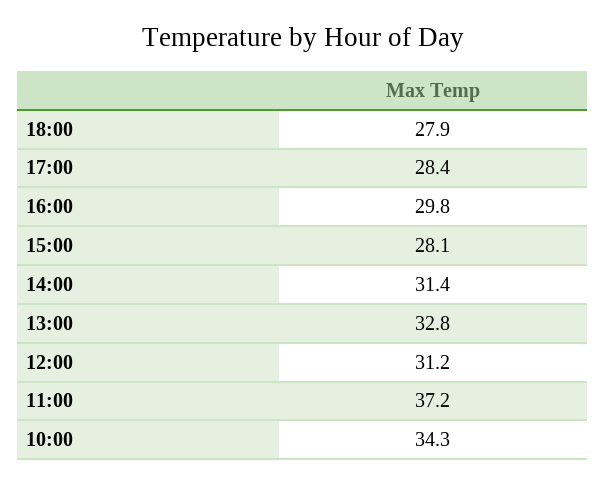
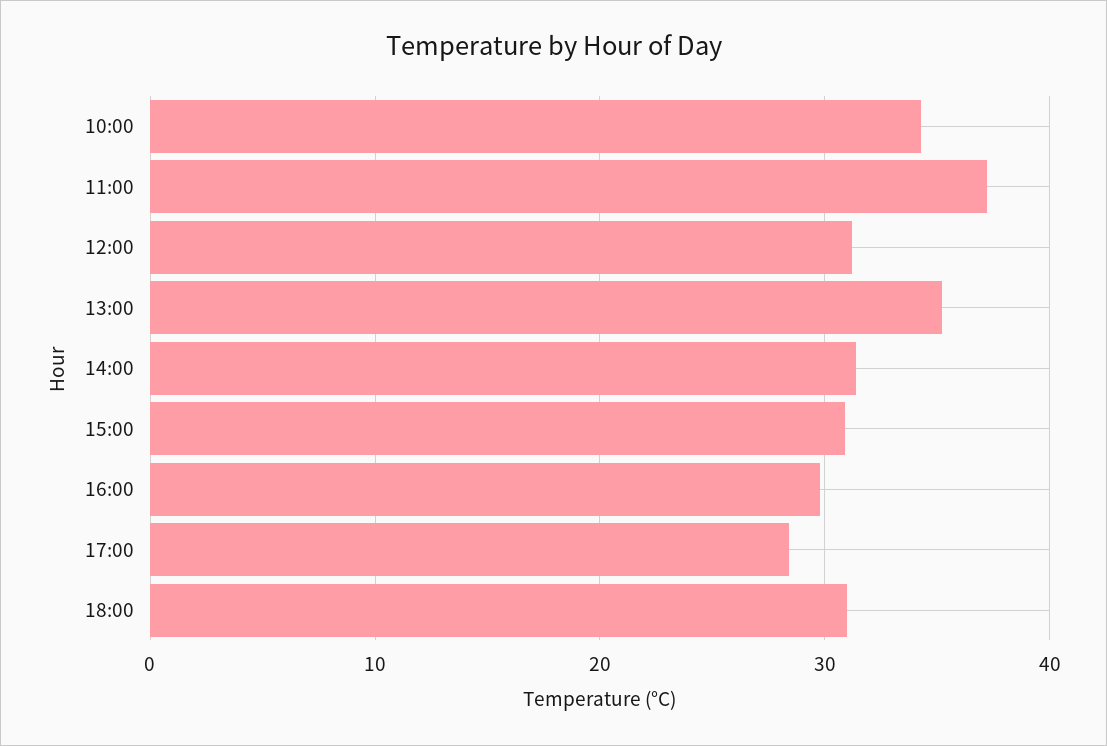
  {
-   "18:00": 27.9,
+   "18:00": 31,
    "17:00": 28.4,
    "16:00": 29.8,
-   "15:00": 28.1,
+   "15:00": 31,
    "14:00": 31.4,
-   "13:00": 32.8,
+   "13:00": 35,
    "12:00": 31.2,
    "11:00": 37.2,
    "10:00": 34.3
  }

